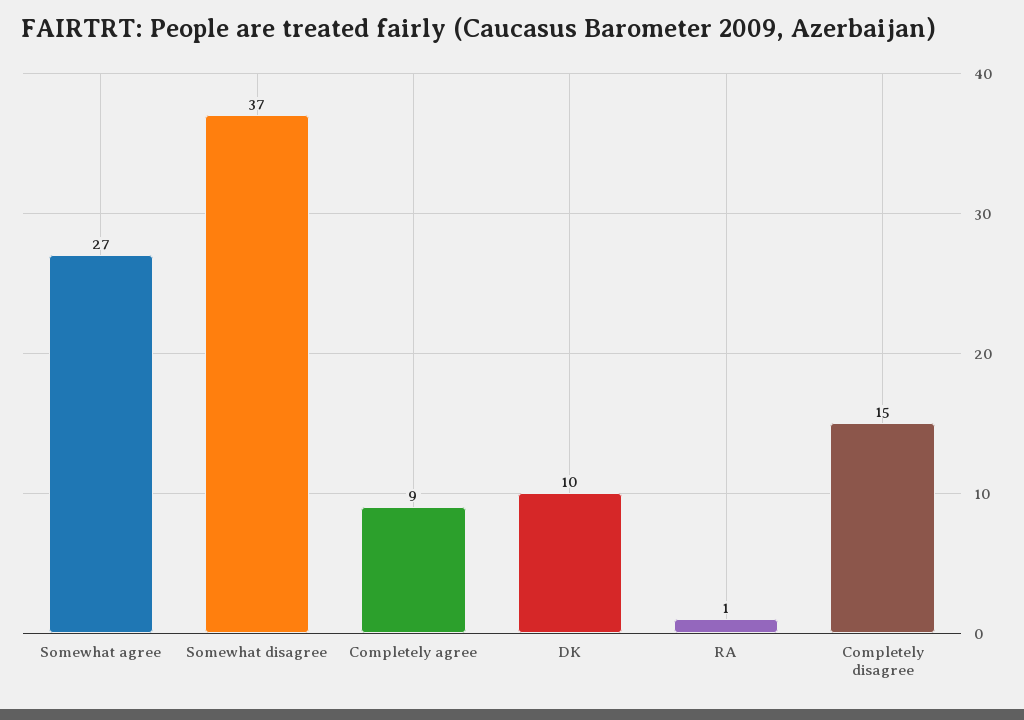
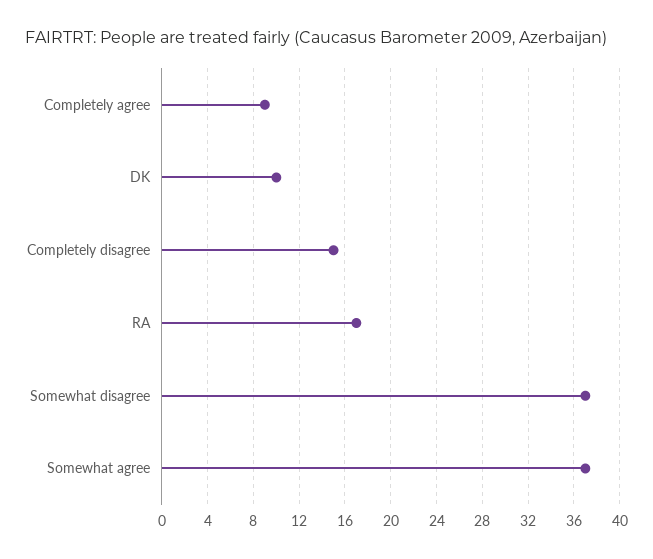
  {
-   "Somewhat agree": 27,
+   "Somewhat agree": 37,
    "Somewhat disagree": 37,
    "Completely agree": 9,
    "DK": 10,
-   "RA": 1,
+   "RA": 17,
    "Completely disagree": 15
  }

